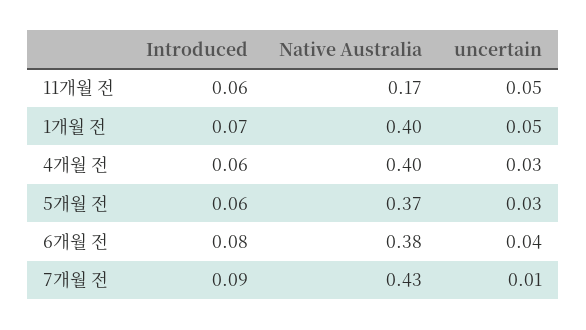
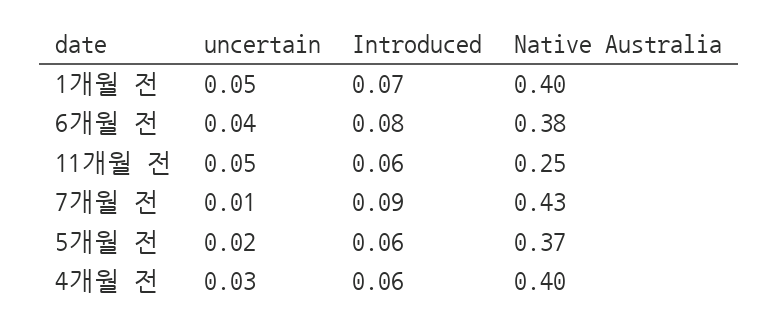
  {
    "Introduced": {
      "11개월 전": 0.06,
      "1개월 전": 0.07,
      "4개월 전": 0.06,
      "5개월 전": 0.06,
      "6개월 전": 0.08,
      "7개월 전": 0.09
    },
    "Native Australia": {
-     "11개월 전": 0.17,
+     "11개월 전": 0.25,
      "1개월 전": 0.4,
      "4개월 전": 0.4,
      "5개월 전": 0.37,
      "6개월 전": 0.38,
      "7개월 전": 0.43
    },
    "uncertain": {
      "11개월 전": 0.05,
      "1개월 전": 0.05,
      "4개월 전": 0.03,
-     "5개월 전": 0.03,
+     "5개월 전": 0.02,
      "6개월 전": 0.04,
      "7개월 전": 0.01
    }
  }

